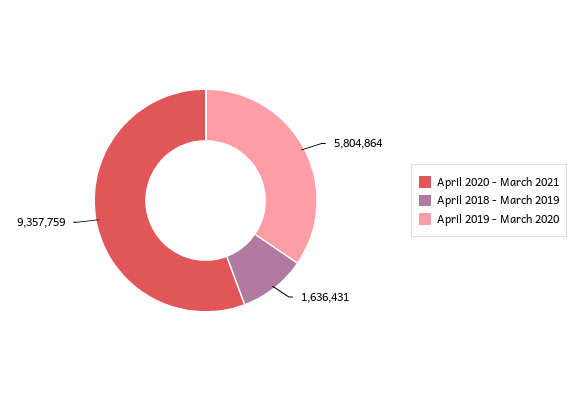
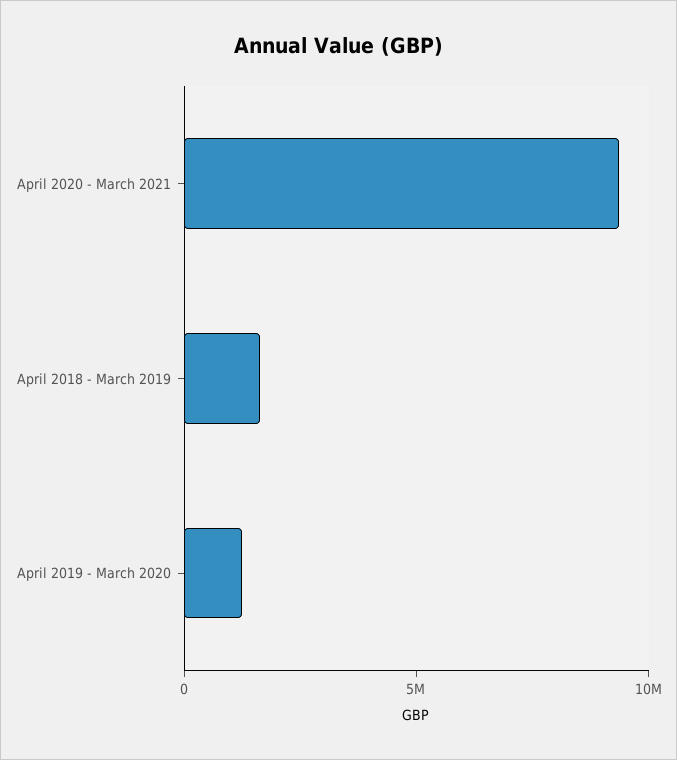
  {
    "April 2020 - March 2021": 9357759,
    "April 2018 - March 2019": 1636431,
-   "April 2019 - March 2020": 5804864
+   "April 2019 - March 2020": 1000000
  }

